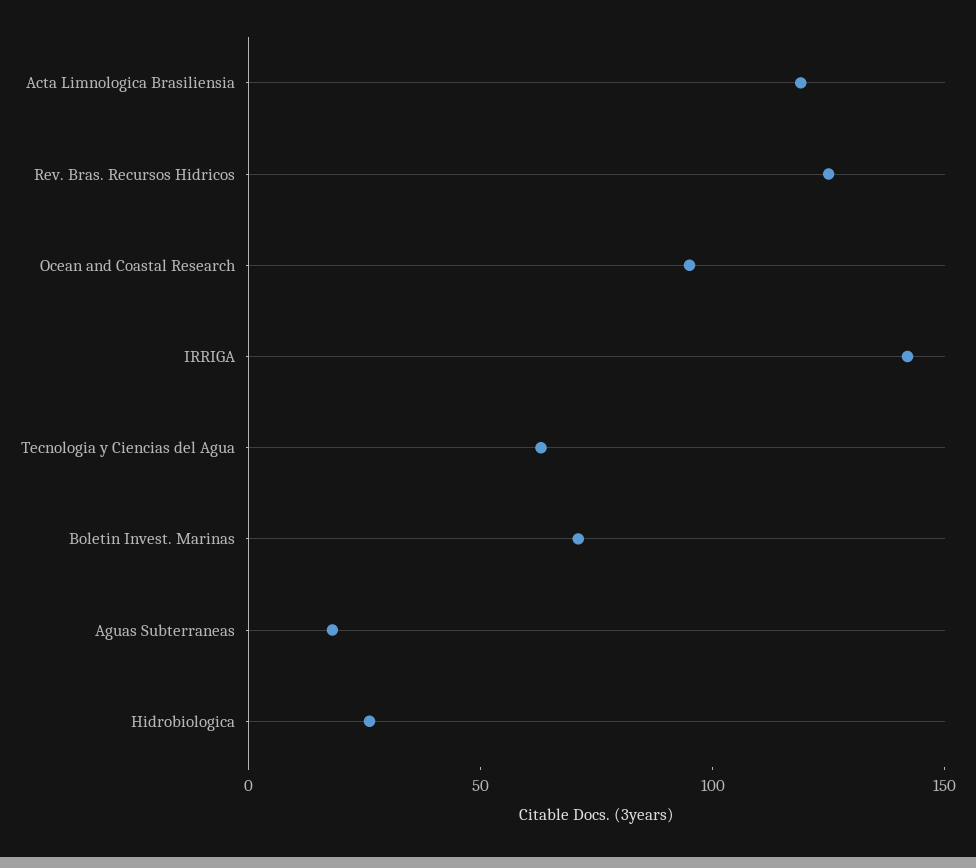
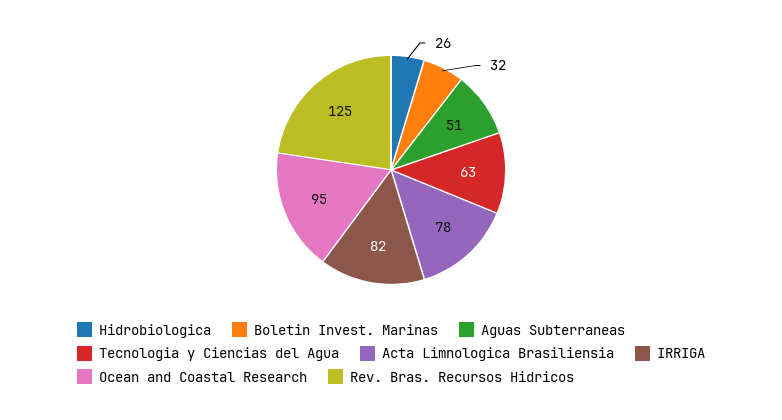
  {
-   "Acta Limnologica Brasiliensia": 120,
+   "Acta Limnologica Brasiliensia": 78,
    "Rev. Bras. Recursos Hidricos": 125,
    "Ocean and Coastal Research": 95,
-   "IRRIGA": 140,
+   "IRRIGA": 82,
    "Tecnologia y Ciencias del Agua": 63,
-   "Boletin Invest. Marinas": 70,
+   "Boletin Invest. Marinas": 32,
-   "Aguas Subterraneas": 20,
+   "Aguas Subterraneas": 51,
    "Hidrobiologica": 26
  }

